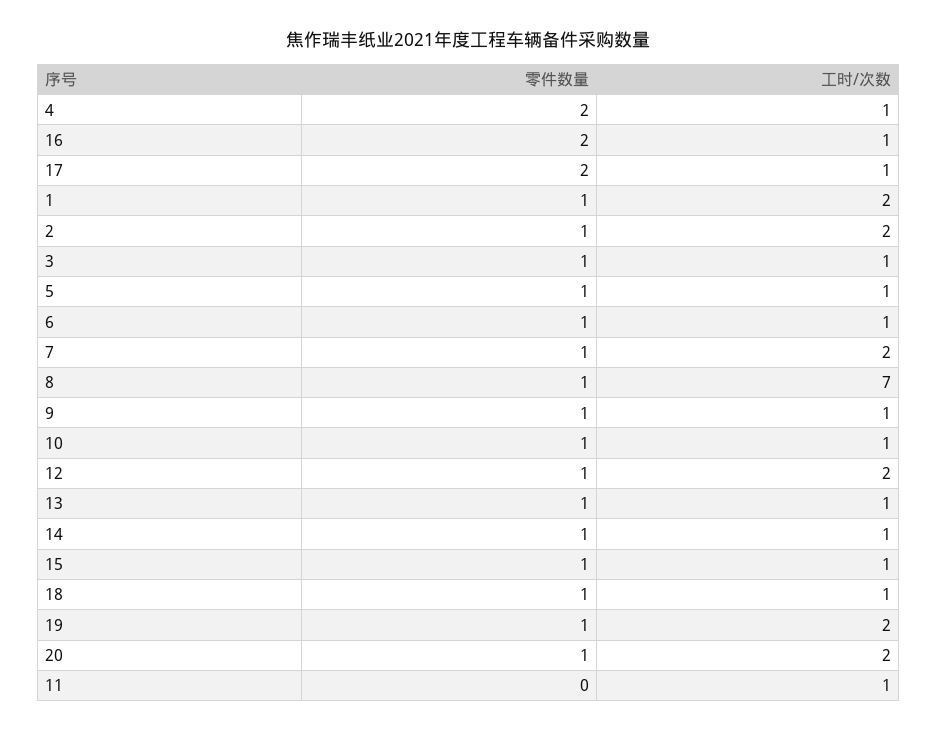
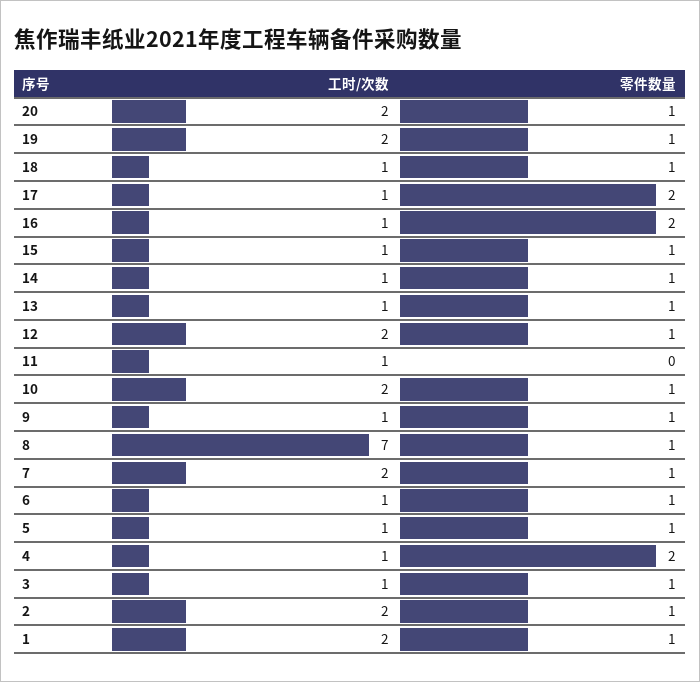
  {
    "零件数量": {
      "4": 2,
      "16": 2,
      "17": 2,
      "1": 1,
      "2": 1,
      "3": 1,
      "5": 1,
      "6": 1,
      "7": 1,
      "8": 1,
      "9": 1,
      "10": 1,
      "12": 1,
      "13": 1,
      "14": 1,
      "15": 1,
      "18": 1,
      "19": 1,
      "20": 1,
      "11": 0
    },
    "工时/次数": {
      "4": 1,
      "16": 1,
      "17": 1,
      "1": 2,
      "2": 2,
      "3": 1,
      "5": 1,
      "6": 1,
      "7": 2,
      "8": 7,
      "9": 1,
-     "10": 1,
+     "10": 2,
      "12": 2,
      "13": 1,
      "14": 1,
      "15": 1,
      "18": 1,
      "19": 2,
      "20": 2,
      "11": 1
    }
  }

